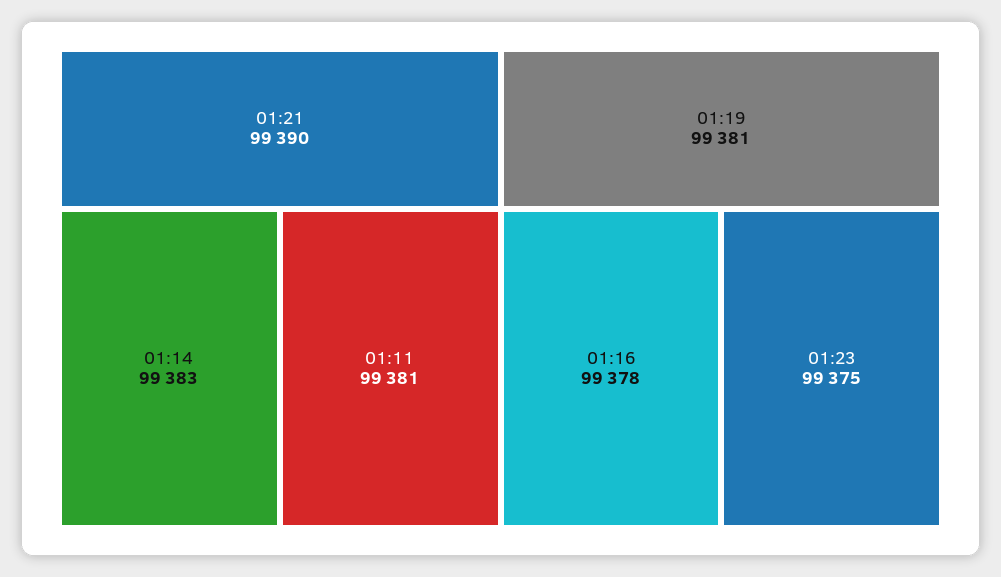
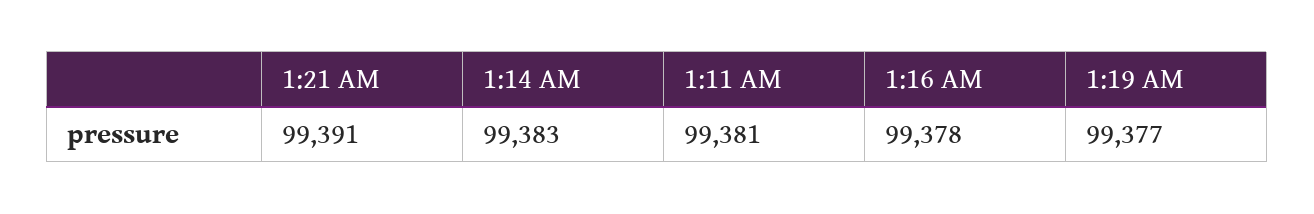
  {
-   "01:21": 99390,
+   "01:21": 99391,
    "01:14": 99383,
    "01:11": 99381,
-   "01:19": 99381,
+   "01:19": 99377,
-   "01:16": 99378,
+   "01:16": 99378
-   "01:23": 99375
  }

